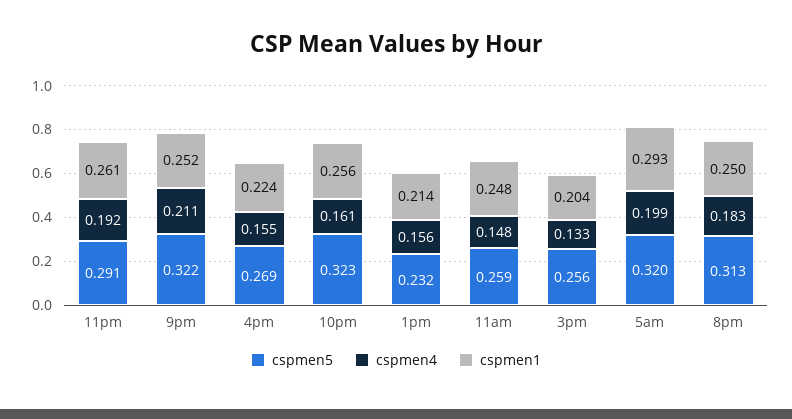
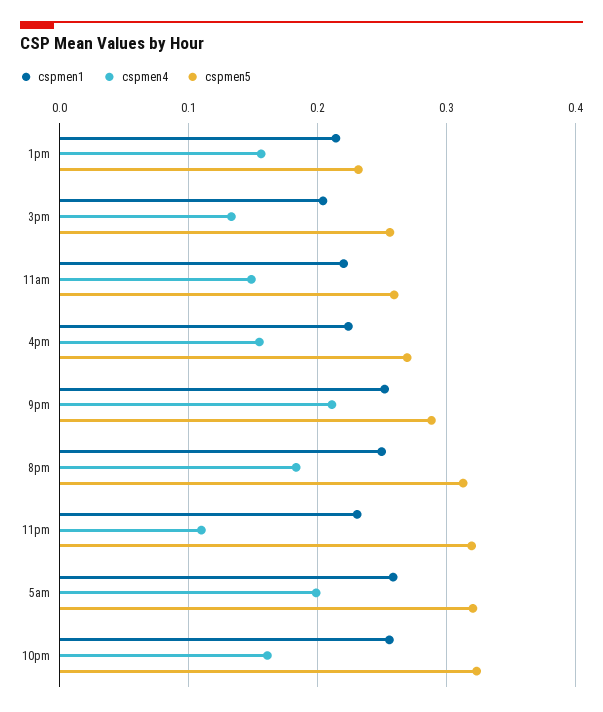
  {
    "cspmen5": {
-     "11pm": 0.291,
+     "11pm": 0.32,
-     "9pm": 0.322,
+     "9pm": 0.29,
      "4pm": 0.269,
      "10pm": 0.323,
      "1pm": 0.232,
      "11am": 0.259,
      "3pm": 0.256,
      "5am": 0.32,
      "8pm": 0.313
    },
    "cspmen4": {
-     "11pm": 0.192,
+     "11pm": 0.11,
      "9pm": 0.211,
      "4pm": 0.155,
      "10pm": 0.161,
      "1pm": 0.156,
      "11am": 0.148,
      "3pm": 0.133,
      "5am": 0.199,
      "8pm": 0.183
    },
    "cspmen1": {
-     "11pm": 0.261,
+     "11pm": 0.23,
      "9pm": 0.252,
      "4pm": 0.224,
      "10pm": 0.256,
      "1pm": 0.214,
-     "11am": 0.248,
+     "11am": 0.22,
      "3pm": 0.204,
-     "5am": 0.293,
+     "5am": 0.26,
      "8pm": 0.25
    }
  }

